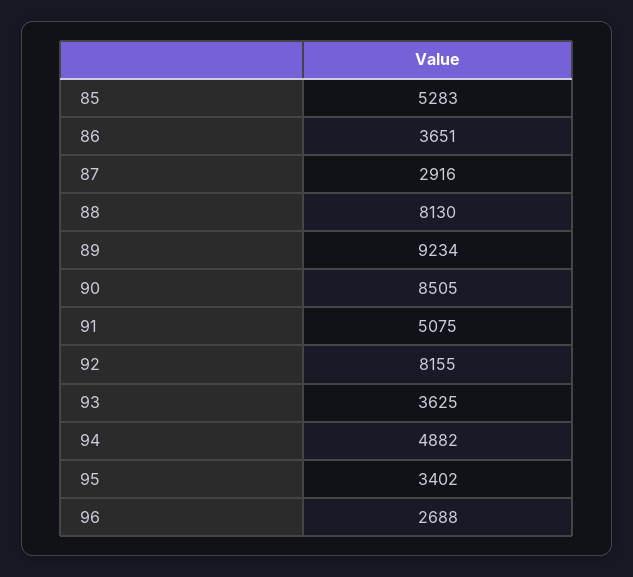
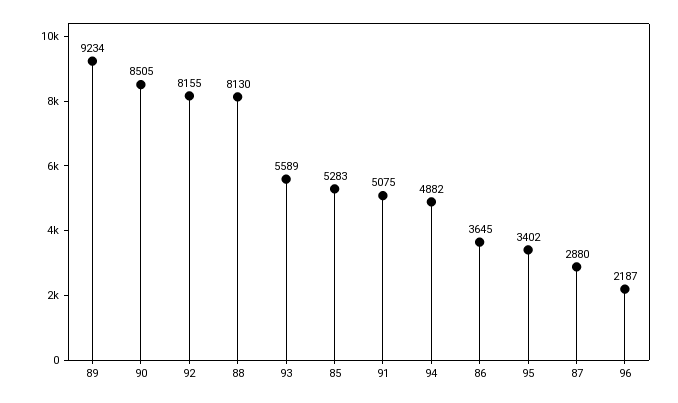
  {
    "85": 5283,
-   "86": 3651,
+   "86": 3645,
-   "87": 2916,
+   "87": 2880,
    "88": 8130,
    "89": 9234,
    "90": 8505,
    "91": 5075,
    "92": 8155,
-   "93": 3625,
+   "93": 5589,
    "94": 4882,
    "95": 3402,
-   "96": 2688
+   "96": 2187
  }

